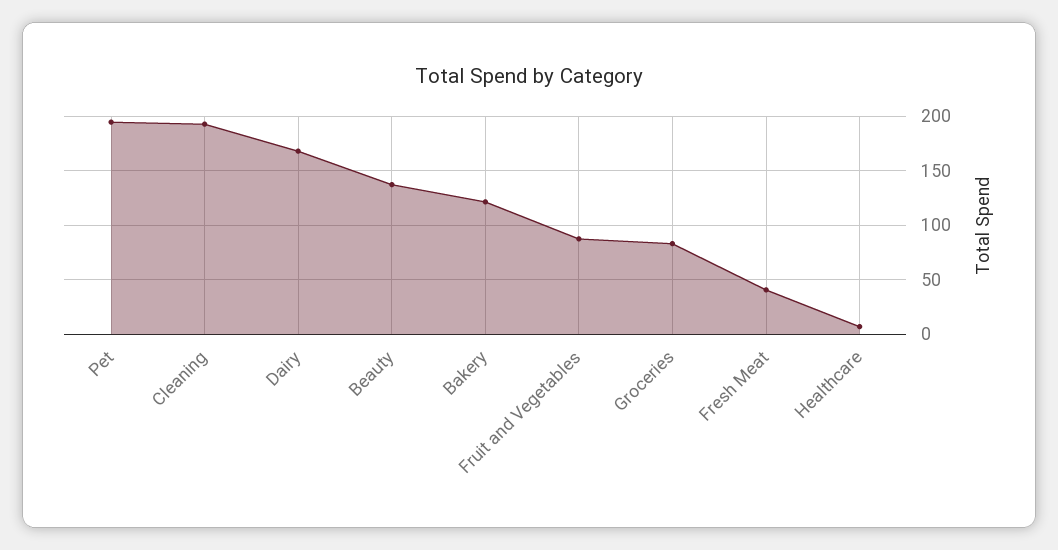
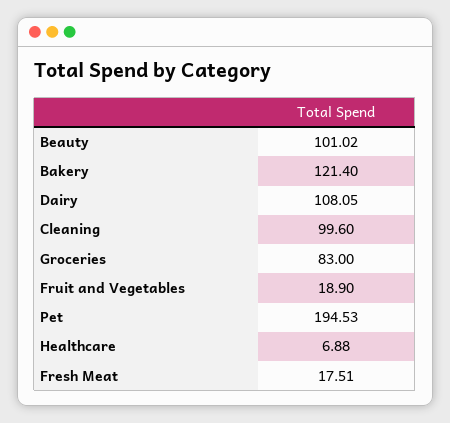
  {
    "Pet": 194.53,
-   "Cleaning": 190,
+   "Cleaning": 99.6,
-   "Dairy": 170,
+   "Dairy": 108.05,
-   "Beauty": 140,
+   "Beauty": 101.02,
    "Bakery": 121.4,
-   "Fruit and Vegetables": 90,
+   "Fruit and Vegetables": 18.9,
    "Groceries": 83,
-   "Fresh Meat": 40,
+   "Fresh Meat": 17.51,
    "Healthcare": 6.88
  }

